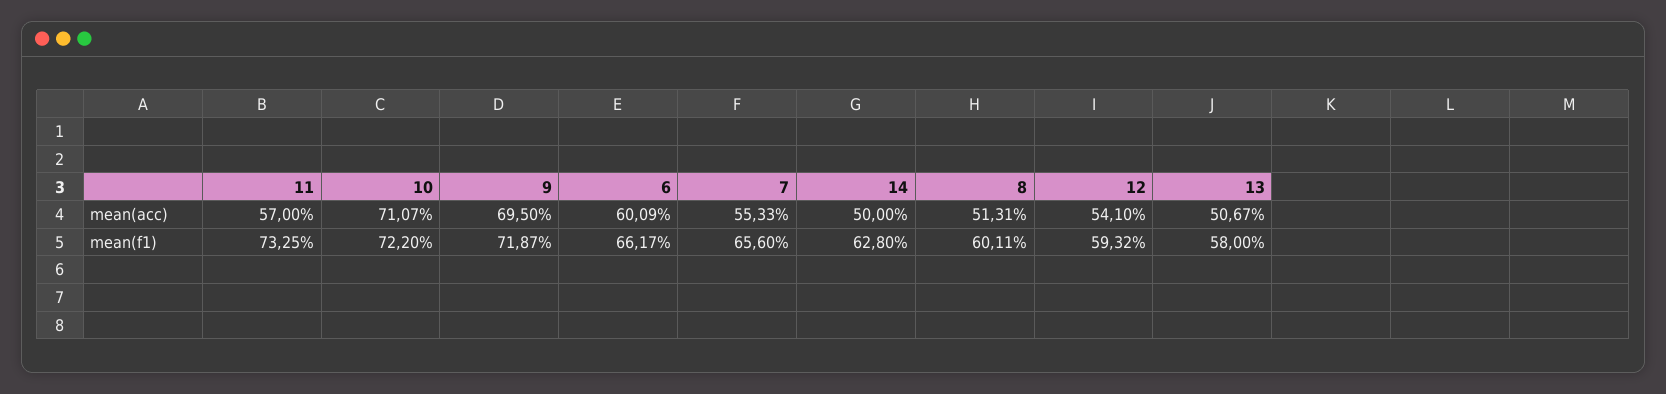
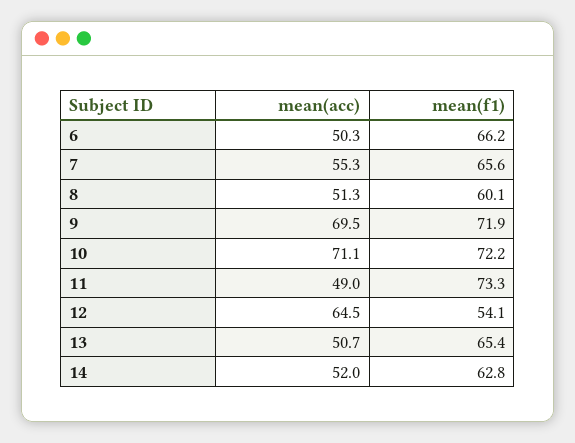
  {
    "11": {
-     "mean(acc)": 57,
+     "mean(acc)": 49,
      "mean(f1)": 73.25
    },
    "10": {
      "mean(acc)": 71.07,
      "mean(f1)": 72.2
    },
    "9": {
      "mean(acc)": 69.5,
      "mean(f1)": 71.87
    },
    "6": {
-     "mean(acc)": 60.09,
+     "mean(acc)": 50.3,
      "mean(f1)": 66.17
    },
    "7": {
      "mean(acc)": 55.33,
      "mean(f1)": 65.6
    },
    "14": {
-     "mean(acc)": 50,
+     "mean(acc)": 52,
      "mean(f1)": 62.8
    },
    "8": {
      "mean(acc)": 51.31,
      "mean(f1)": 60.11
    },
    "12": {
-     "mean(acc)": 54.1,
+     "mean(acc)": 64.5,
-     "mean(f1)": 59.32
+     "mean(f1)": 54.1
    },
    "13": {
      "mean(acc)": 50.67,
-     "mean(f1)": 58
+     "mean(f1)": 65.4
    }
  }

